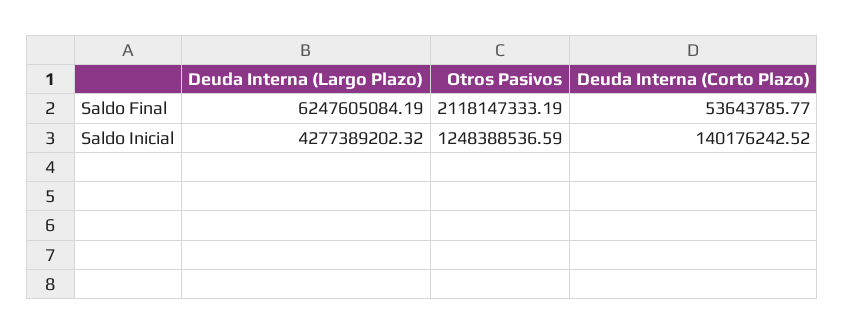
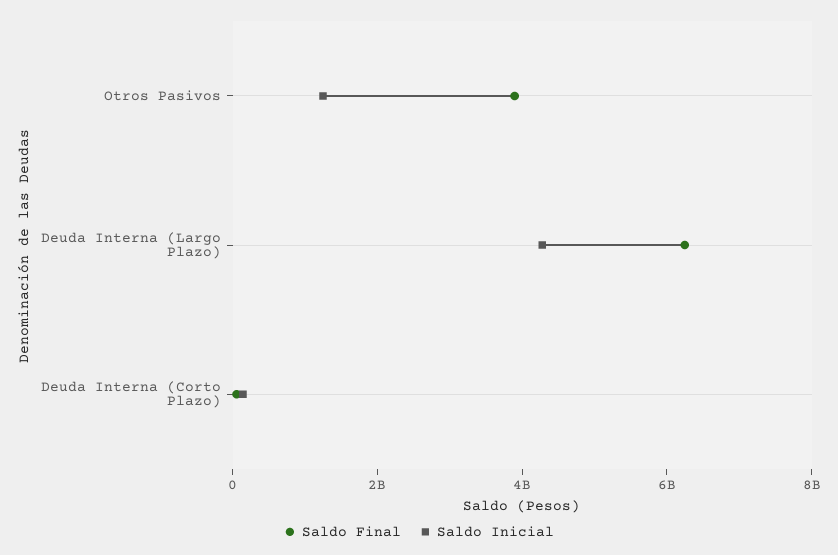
  {
    "Saldo Final": {
      "Deuda Interna (Largo Plazo)": 6247605084.19,
-     "Otros Pasivos": 2118147333.19,
+     "Otros Pasivos": 4000000000,
      "Deuda Interna (Corto Plazo)": 53643785.77
    },
    "Saldo Inicial": {
      "Deuda Interna (Largo Plazo)": 4277389202.32,
      "Otros Pasivos": 1248388536.59,
      "Deuda Interna (Corto Plazo)": 140176242.52
    }
  }

